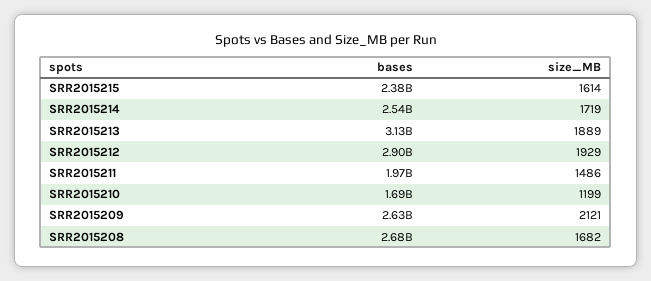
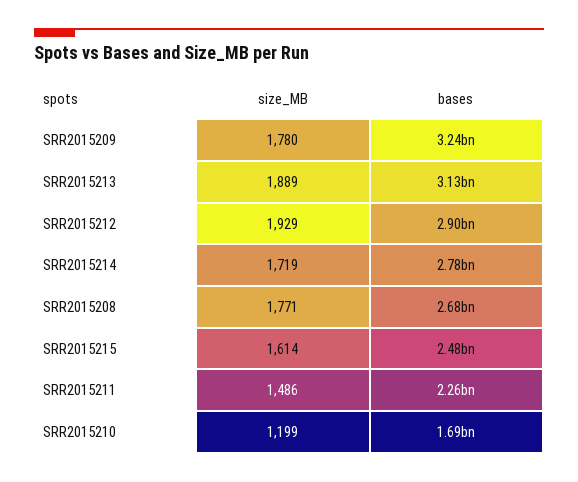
  {
    "bases": {
-     "SRR2015215": 2380000000,
+     "SRR2015215": 2480000000,
-     "SRR2015214": 2540000000,
+     "SRR2015214": 2780000000,
      "SRR2015213": 3130000000,
      "SRR2015212": 2900000000,
-     "SRR2015211": 1970000000,
+     "SRR2015211": 2260000000,
      "SRR2015210": 1690000000,
-     "SRR2015209": 2630000000,
+     "SRR2015209": 3240000000,
      "SRR2015208": 2680000000
    },
    "size_MB": {
      "SRR2015215": 1614,
      "SRR2015214": 1719,
      "SRR2015213": 1889,
      "SRR2015212": 1929,
      "SRR2015211": 1486,
      "SRR2015210": 1199,
-     "SRR2015209": 2121,
+     "SRR2015209": 1780,
-     "SRR2015208": 1682
+     "SRR2015208": 1771
    }
  }

